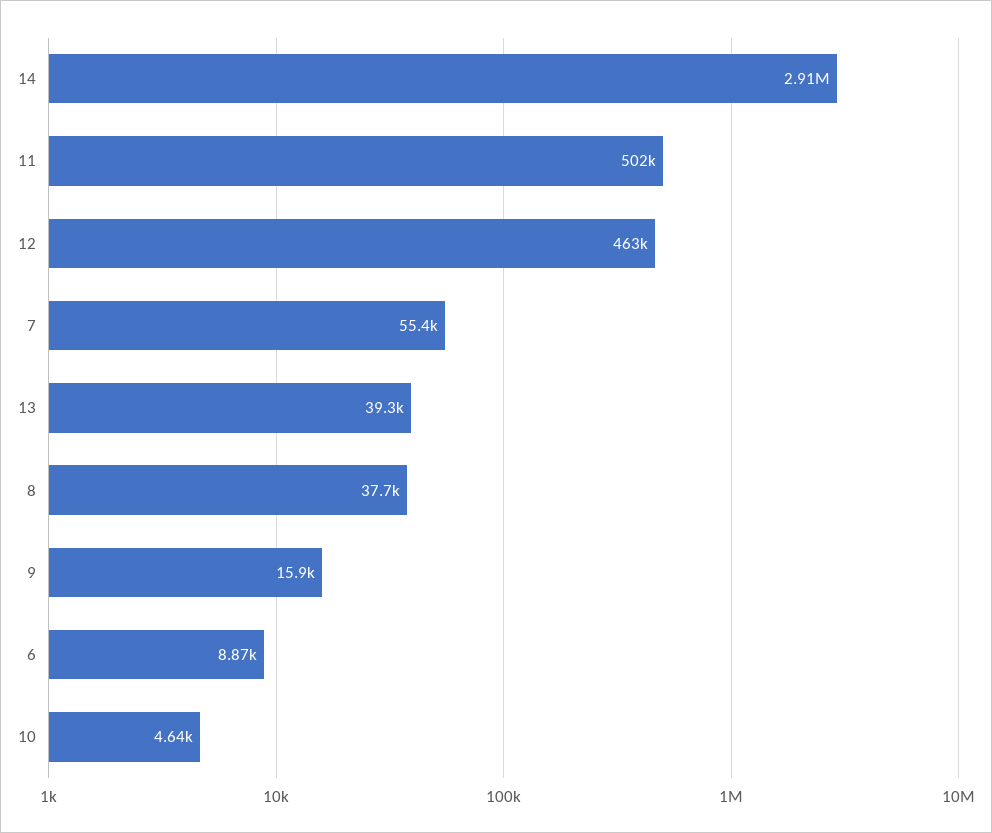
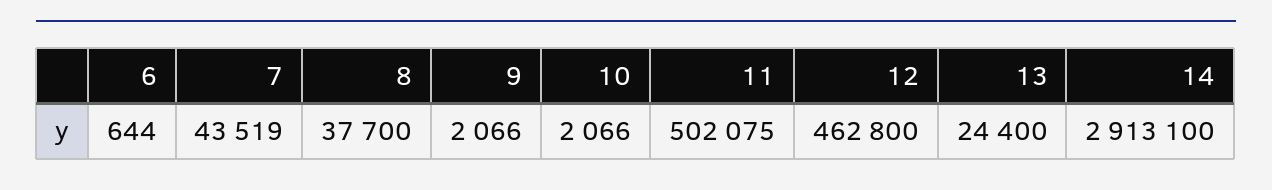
  {
    "14": 2913100,
    "11": 502075,
    "12": 462800,
-   "7": 55400,
+   "7": 43519,
-   "13": 39300,
+   "13": 24400,
    "8": 37700,
-   "9": 15900,
+   "9": 2066,
-   "6": 8870,
+   "6": 644,
-   "10": 4640
+   "10": 2066
  }

